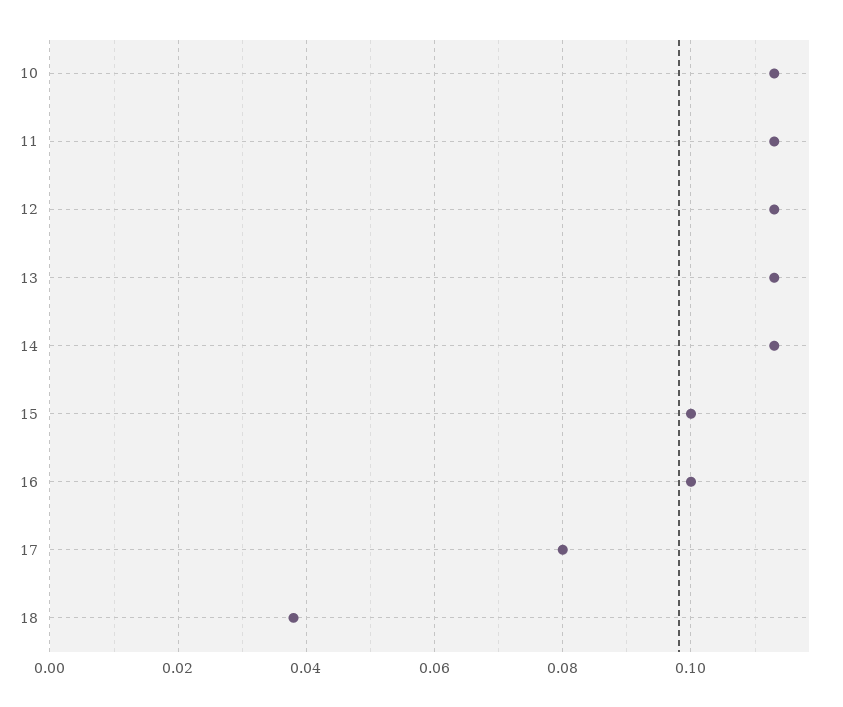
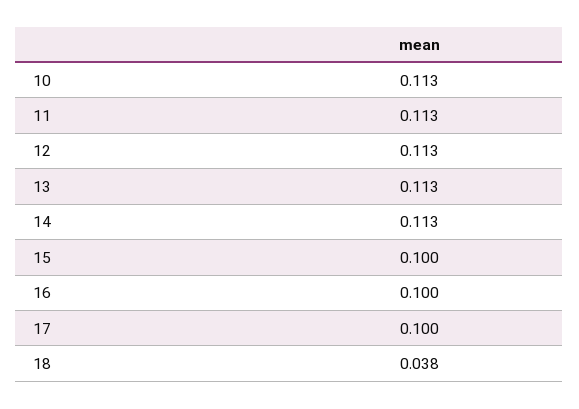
  {
    "10": 0.113,
    "11": 0.113,
    "12": 0.113,
    "13": 0.113,
    "14": 0.113,
    "15": 0.1,
    "16": 0.1,
-   "17": 0.08,
+   "17": 0.1,
    "18": 0.038
  }

